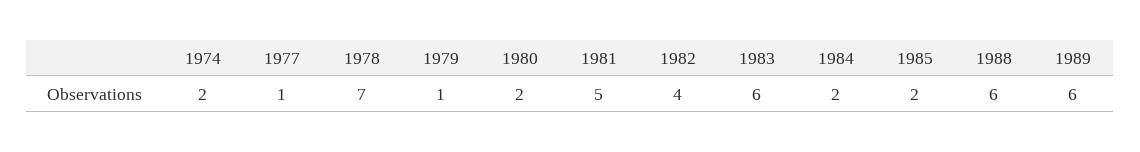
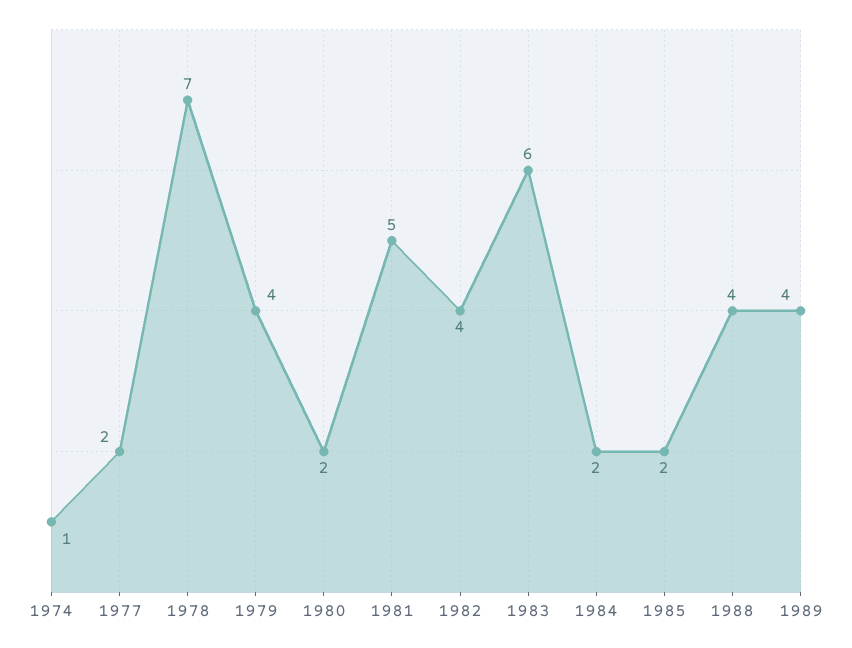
  {
-   "1974": 2,
+   "1974": 1,
-   "1977": 1,
+   "1977": 2,
    "1978": 7,
-   "1979": 1,
+   "1979": 4,
    "1980": 2,
    "1981": 5,
    "1982": 4,
    "1983": 6,
    "1984": 2,
    "1985": 2,
-   "1988": 6,
+   "1988": 4,
-   "1989": 6
+   "1989": 4
  }

